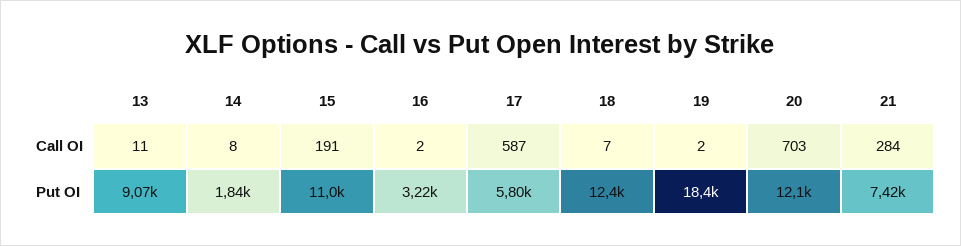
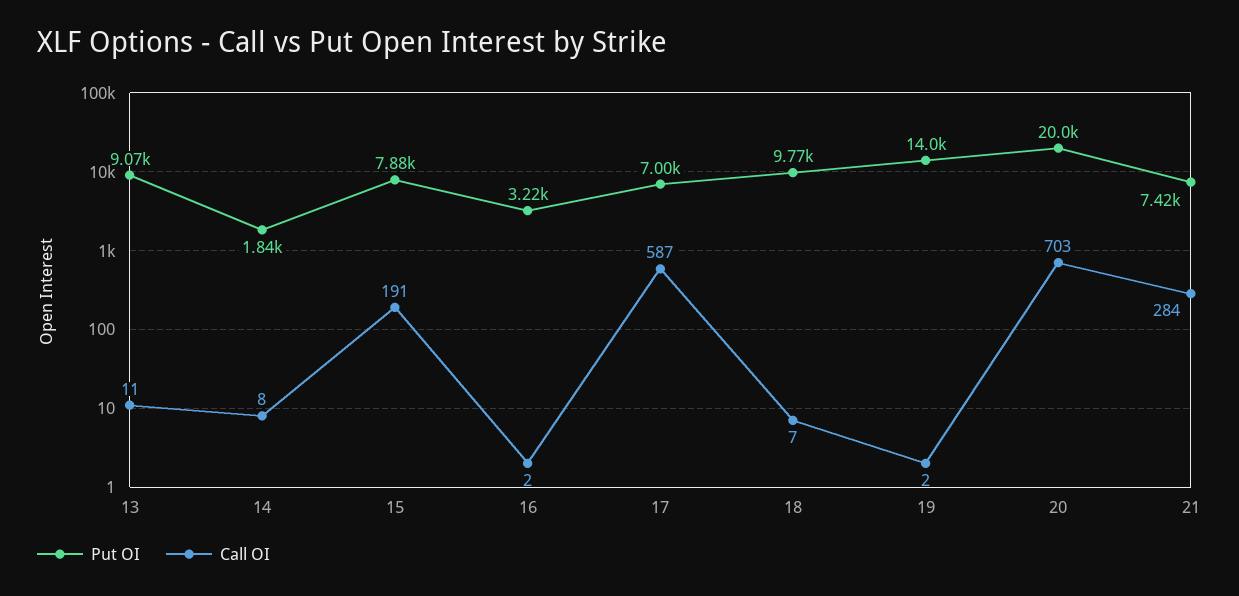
  {
    "Call OI": {
      "13": 11,
      "14": 8,
      "15": 191,
      "16": 2,
      "17": 587,
      "18": 7,
      "19": 2,
      "20": 703,
      "21": 284
    },
    "Put OI": {
      "13": 9070,
      "14": 1840,
-     "15": 11000,
+     "15": 7880,
      "16": 3220,
-     "17": 5800,
+     "17": 7000,
-     "18": 12400,
+     "18": 9770,
-     "19": 18400,
+     "19": 14000,
-     "20": 12100,
+     "20": 20000,
      "21": 7420
    }
  }

